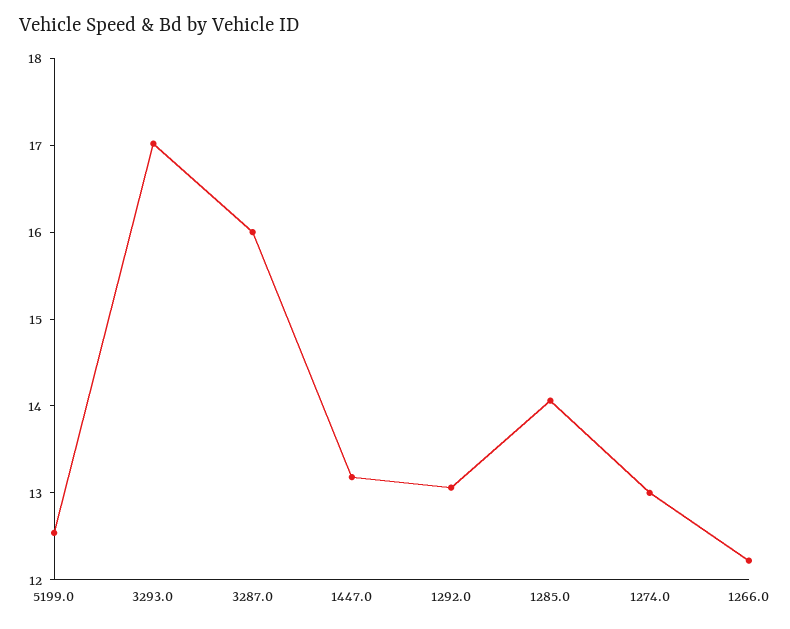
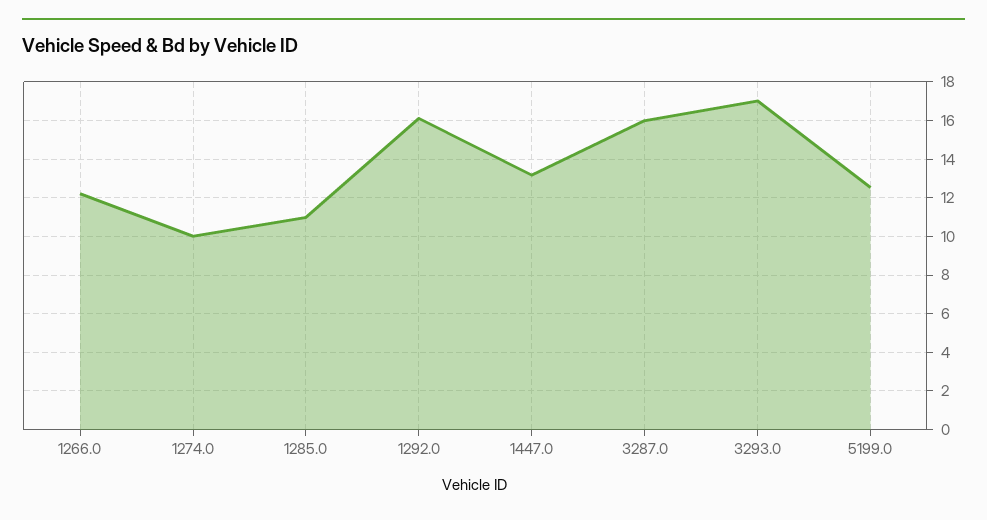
  {
    "5199.0": 12.6,
    "3293.0": 17,
    "3287.0": 16,
    "1447.0": 13.2,
-   "1292.0": 13,
+   "1292.0": 16,
-   "1285.0": 14,
+   "1285.0": 11,
-   "1274.0": 13,
+   "1274.0": 10,
    "1266.0": 12.2
  }

